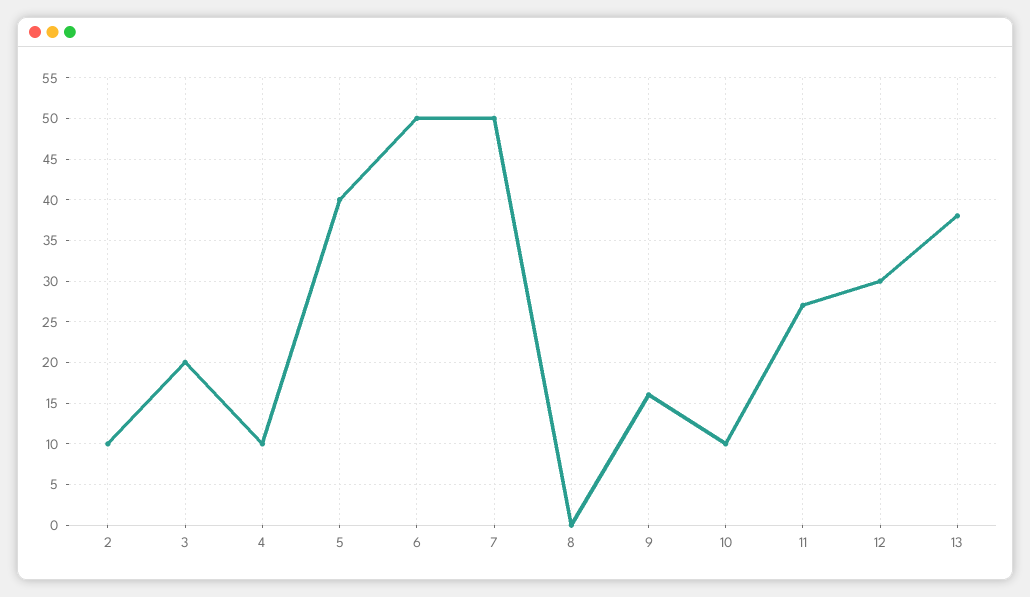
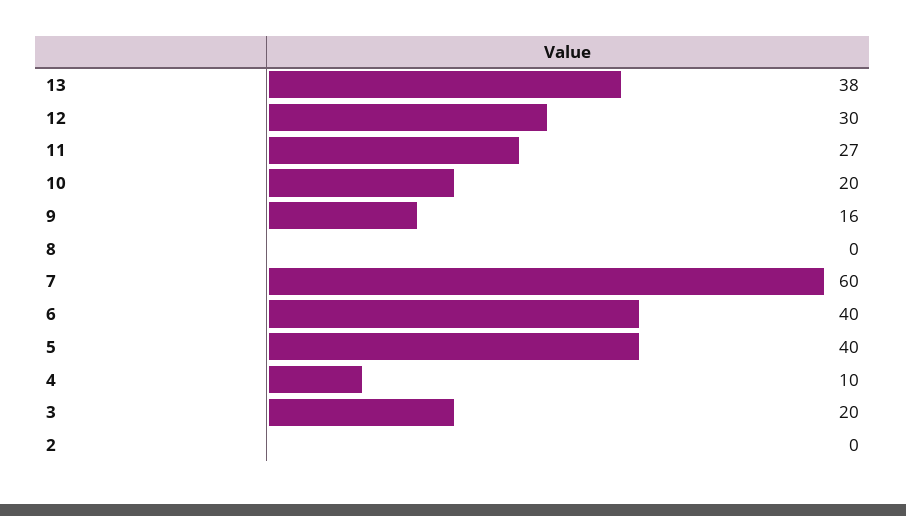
  {
-   "2": 10,
+   "2": 0,
    "3": 20,
    "4": 10,
    "5": 40,
-   "6": 50,
+   "6": 40,
-   "7": 50,
+   "7": 60,
    "8": 0,
    "9": 16,
-   "10": 10,
+   "10": 20,
    "11": 27,
    "12": 30,
    "13": 38
  }

